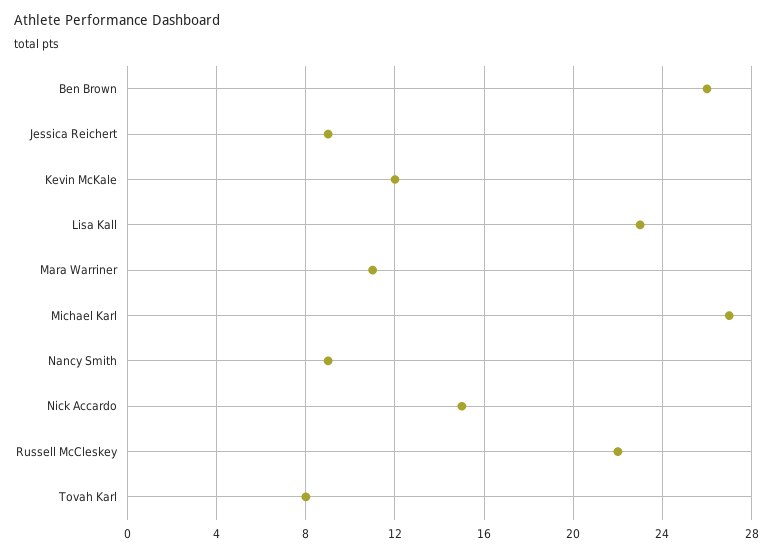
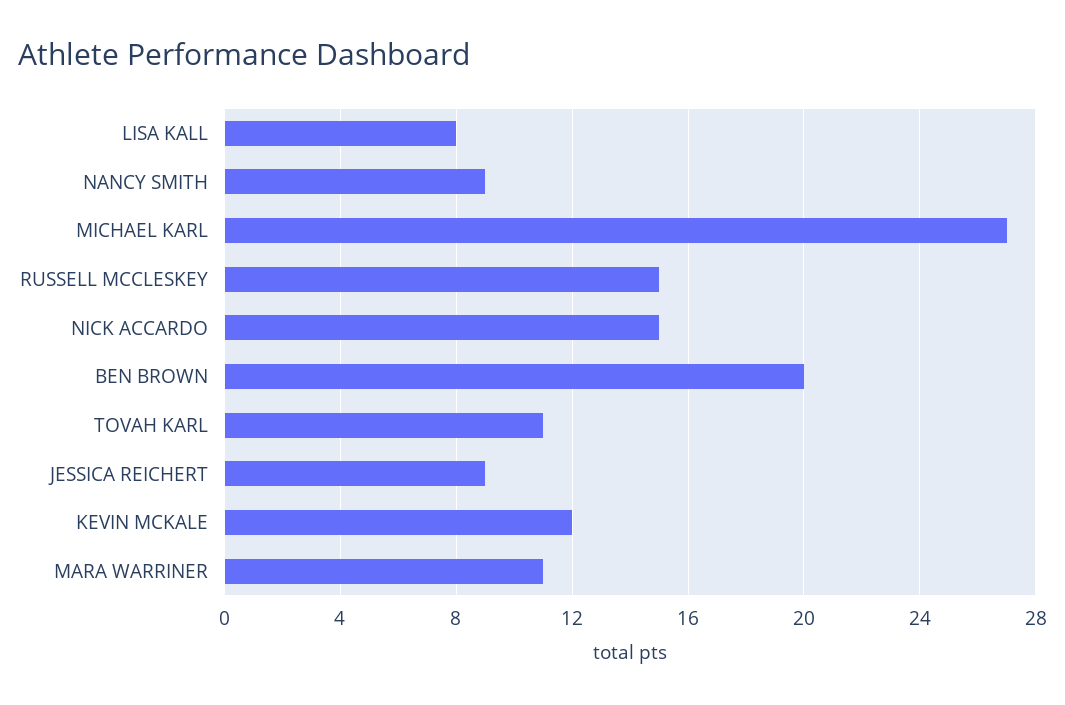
  {
-   "Ben Brown": 26,
+   "Ben Brown": 20,
    "Jessica Reichert": 9,
    "Kevin McKale": 12,
-   "Lisa Kall": 23,
+   "Lisa Kall": 8,
    "Mara Warriner": 11,
    "Michael Karl": 27,
    "Nancy Smith": 9,
    "Nick Accardo": 15,
-   "Russell McCleskey": 22,
+   "Russell McCleskey": 15,
-   "Tovah Karl": 8
+   "Tovah Karl": 11
  }

